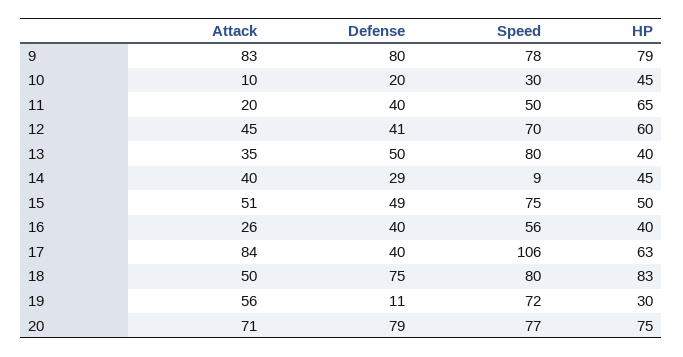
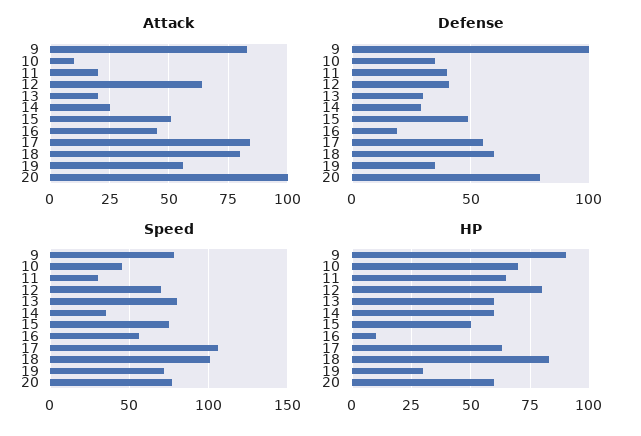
  {
    "Attack": {
      "9": 83,
      "10": 10,
      "11": 20,
-     "12": 45,
+     "12": 65,
-     "13": 35,
+     "13": 20,
-     "14": 40,
+     "14": 25,
      "15": 51,
-     "16": 26,
+     "16": 45,
      "17": 84,
-     "18": 50,
+     "18": 80,
      "19": 56,
-     "20": 71
+     "20": 100
    },
    "Defense": {
-     "9": 80,
+     "9": 100,
-     "10": 20,
+     "10": 35,
      "11": 40,
      "12": 41,
-     "13": 50,
+     "13": 30,
      "14": 29,
      "15": 49,
-     "16": 40,
+     "16": 20,
-     "17": 40,
+     "17": 55,
-     "18": 75,
+     "18": 60,
-     "19": 11,
+     "19": 35,
      "20": 79
    },
    "Speed": {
      "9": 78,
-     "10": 30,
+     "10": 45,
-     "11": 50,
+     "11": 30,
      "12": 70,
      "13": 80,
-     "14": 9,
+     "14": 35,
      "15": 75,
      "16": 56,
      "17": 106,
-     "18": 80,
+     "18": 100,
      "19": 72,
      "20": 77
    },
    "HP": {
-     "9": 79,
+     "9": 90,
-     "10": 45,
+     "10": 70,
      "11": 65,
-     "12": 60,
+     "12": 80,
-     "13": 40,
+     "13": 60,
-     "14": 45,
+     "14": 60,
      "15": 50,
-     "16": 40,
+     "16": 10,
      "17": 63,
      "18": 83,
      "19": 30,
-     "20": 75
+     "20": 60
    }
  }

